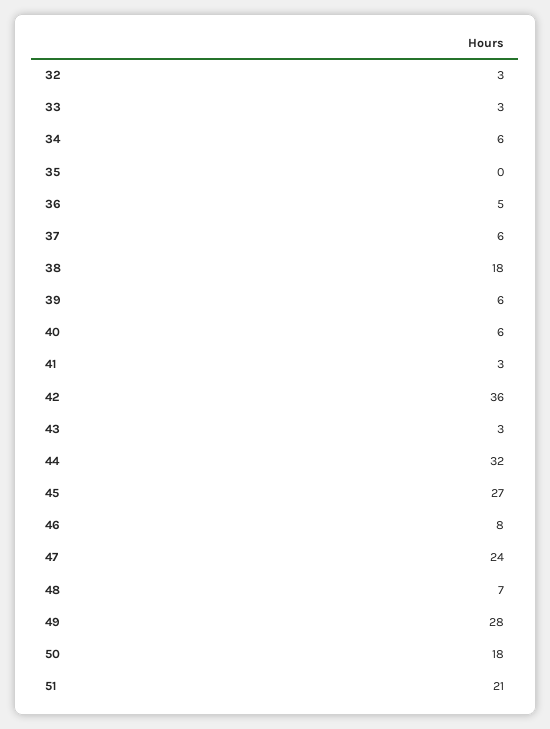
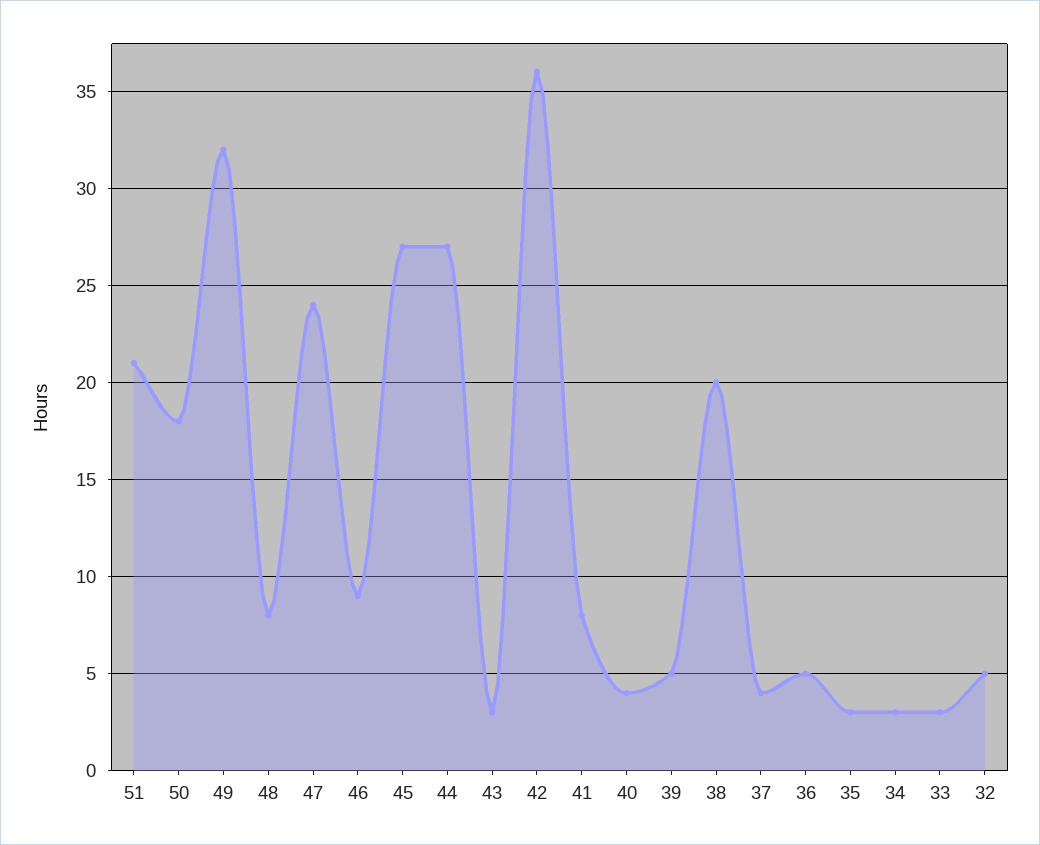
  {
-   "32": 3,
+   "32": 5,
    "33": 3,
-   "34": 6,
+   "34": 3,
-   "35": 0,
+   "35": 3,
    "36": 5,
-   "37": 6,
+   "37": 4,
-   "38": 18,
+   "38": 20,
-   "39": 6,
+   "39": 5,
-   "40": 6,
+   "40": 4,
-   "41": 3,
+   "41": 8,
    "42": 36,
    "43": 3,
-   "44": 32,
+   "44": 27,
    "45": 27,
-   "46": 8,
+   "46": 9,
    "47": 24,
-   "48": 7,
+   "48": 8,
-   "49": 28,
+   "49": 32,
    "50": 18,
    "51": 21
  }

